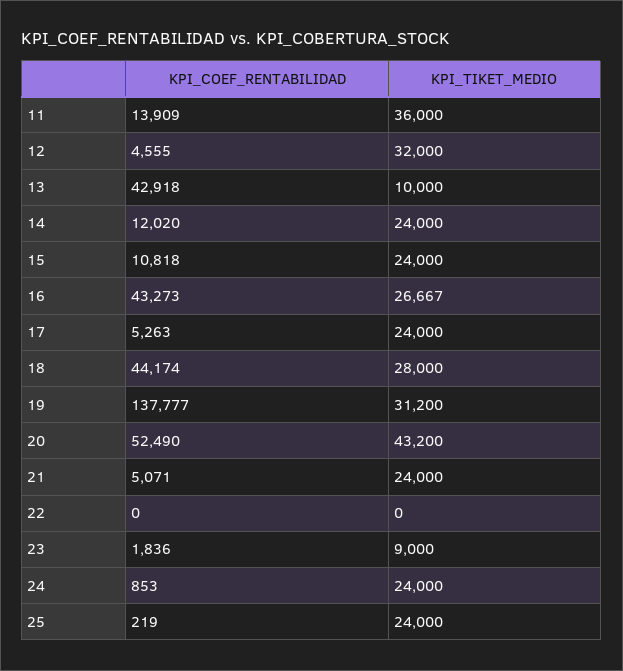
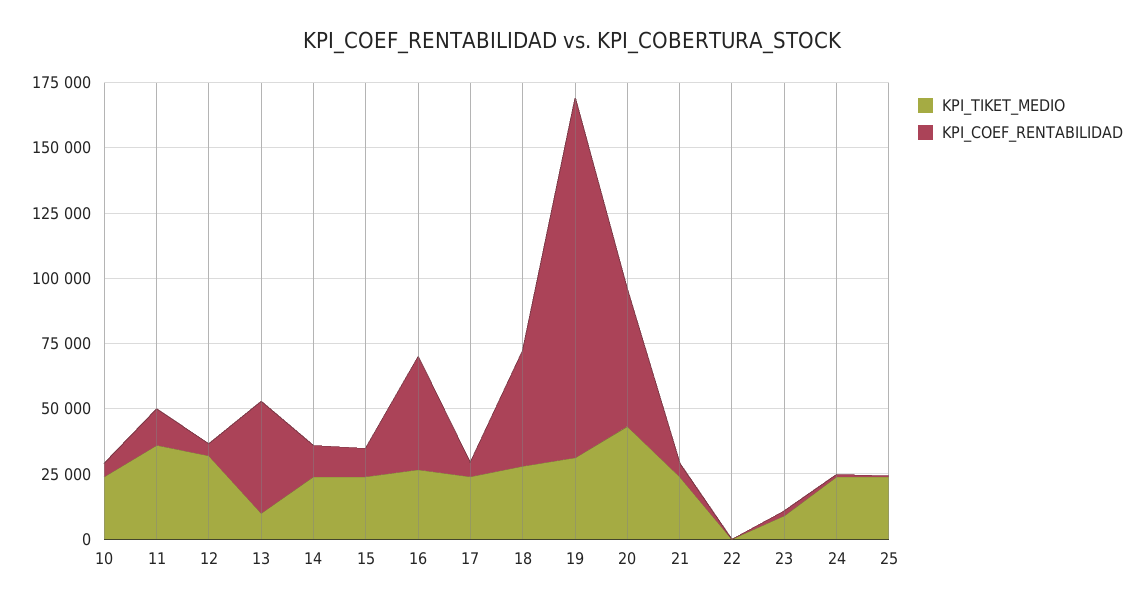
  {
    "KPI_COEF_RENTABILIDAD": {
      "11": 13909,
      "12": 4555,
      "13": 42918,
      "14": 12020,
      "15": 10818,
      "16": 43273,
      "17": 5263,
      "18": 44174,
      "19": 137777,
      "20": 52490,
      "21": 5071,
      "22": 0,
      "23": 1836,
      "24": 853,
-     "25": 219
+     "25": 219,
+     "10": 5000
    },
    "KPI_TIKET_MEDIO": {
      "11": 36000,
      "12": 32000,
      "13": 10000,
      "14": 24000,
      "15": 24000,
      "16": 26667,
      "17": 24000,
      "18": 28000,
      "19": 31200,
      "20": 43200,
      "21": 24000,
      "22": 0,
      "23": 9000,
      "24": 24000,
-     "25": 24000
+     "25": 24000,
+     "10": 25000
    }
  }

